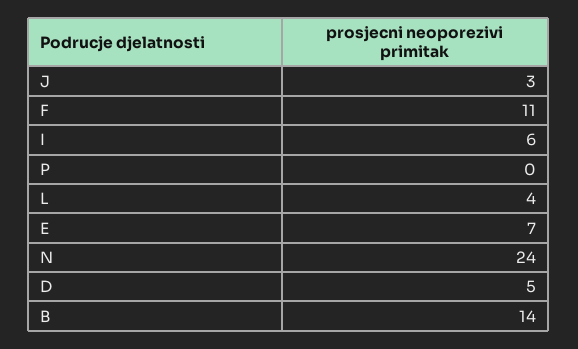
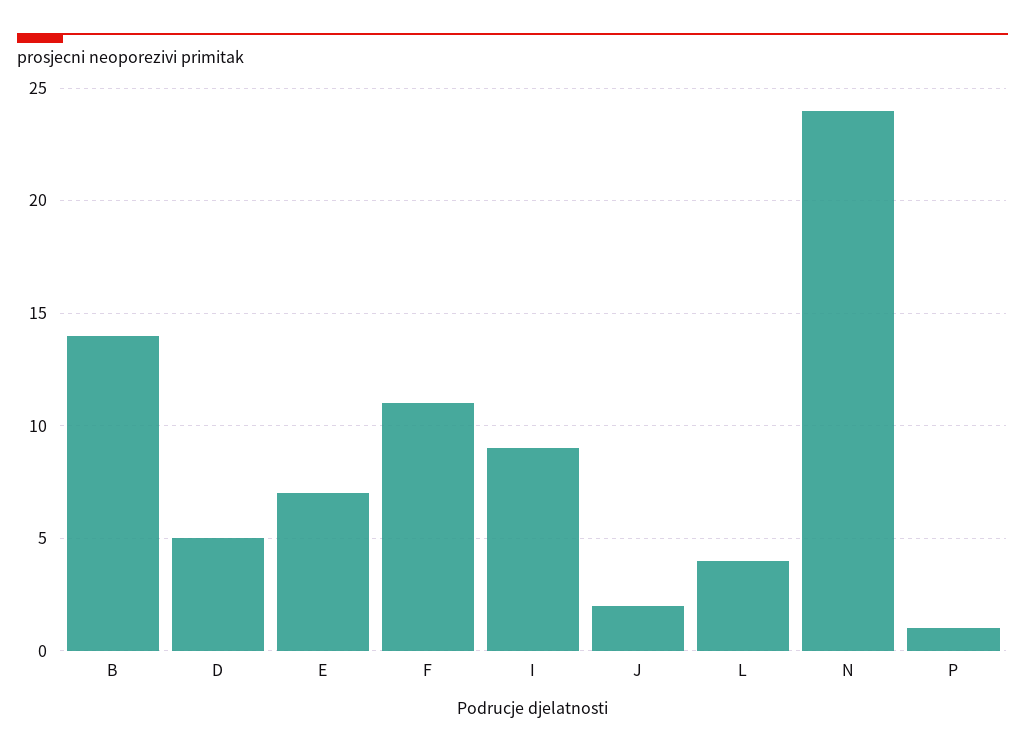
  {
-   "J": 3,
+   "J": 2,
    "F": 11,
-   "I": 6,
+   "I": 9,
-   "P": 0,
+   "P": 1,
    "L": 4,
    "E": 7,
    "N": 24,
    "D": 5,
    "B": 14
  }

